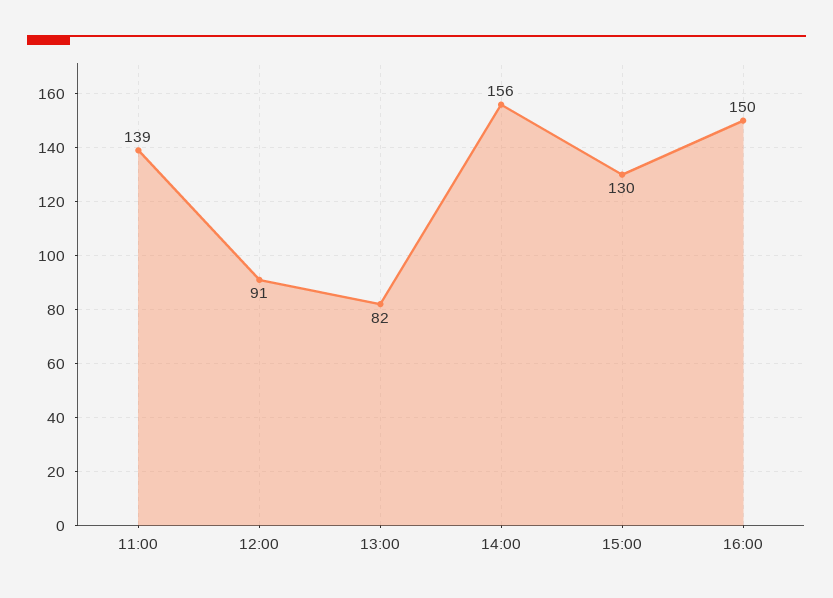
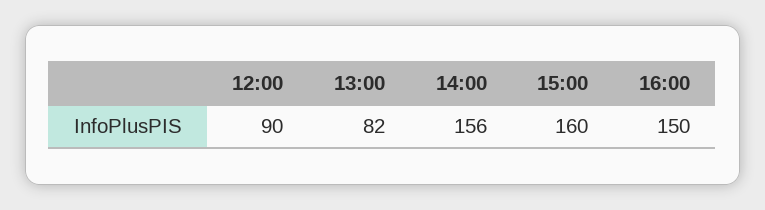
  {
-   "11:00": 139,
-   "12:00": 91,
+   "12:00": 90,
    "13:00": 82,
    "14:00": 156,
-   "15:00": 130,
+   "15:00": 160,
    "16:00": 150
  }

